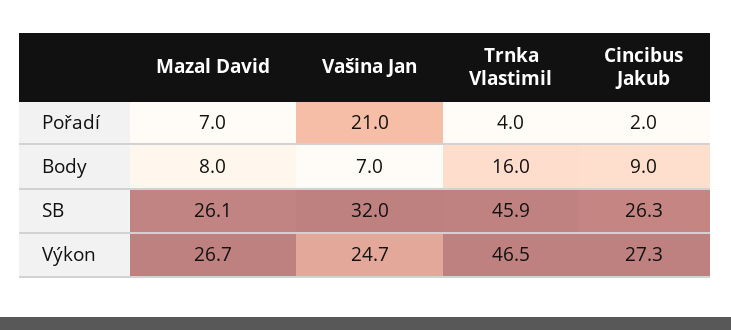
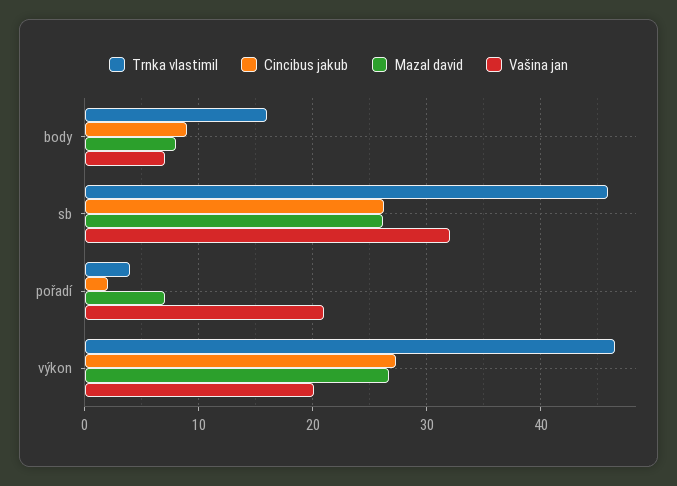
  {
    "Mazal David": {
      "Pořadí": 7,
      "Body": 8,
      "SB": 26.1,
      "Výkon": 26.7
    },
    "Vašina Jan": {
      "Pořadí": 21,
      "Body": 7,
      "SB": 32,
-     "Výkon": 24.7
+     "Výkon": 20
    },
    "Trnka Vlastimil": {
      "Pořadí": 4,
      "Body": 16,
      "SB": 45.9,
      "Výkon": 46.5
    },
    "Cincibus Jakub": {
      "Pořadí": 2,
      "Body": 9,
      "SB": 26.3,
      "Výkon": 27.3
    }
  }

